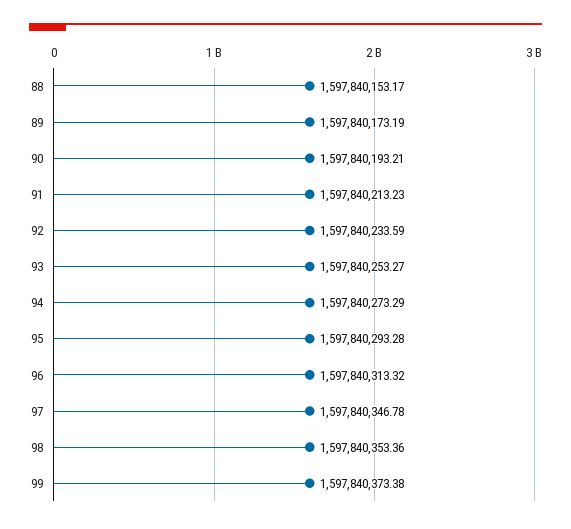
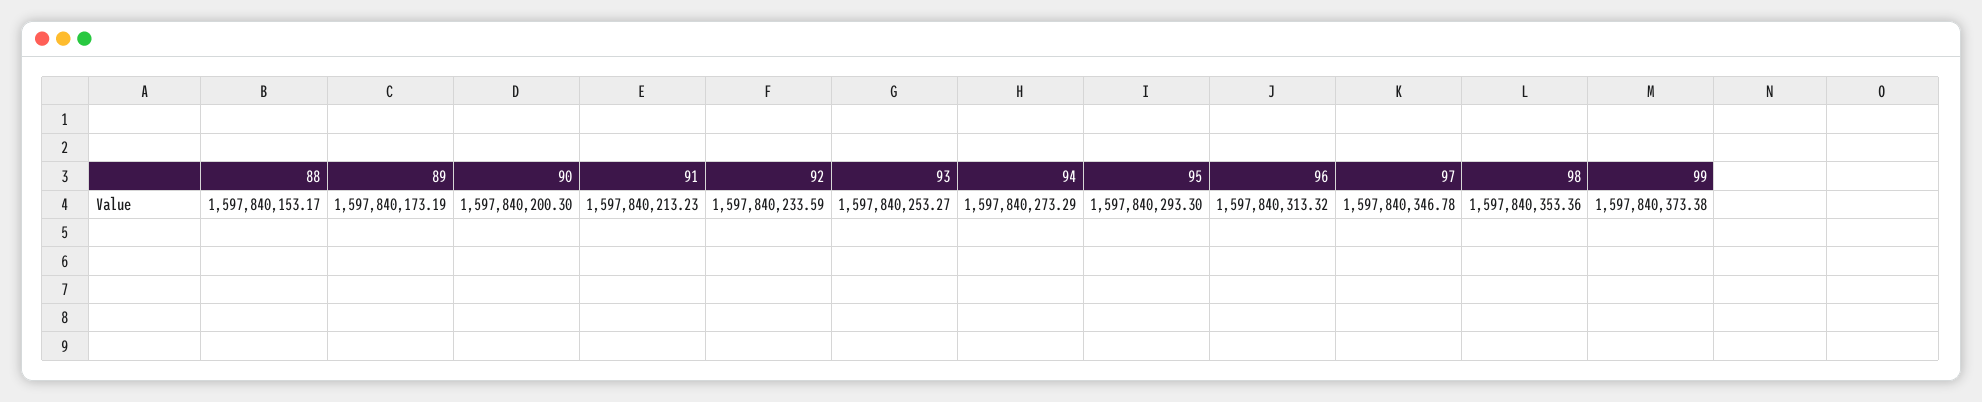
  {
    "88": 1597840153.17,
    "89": 1597840173.19,
-   "90": 1597840193.21,
+   "90": 1597840200.3,
    "91": 1597840213.23,
    "92": 1597840233.59,
    "93": 1597840253.27,
    "94": 1597840273.29,
-   "95": 1597840293.28,
+   "95": 1597840293.3,
    "96": 1597840313.32,
    "97": 1597840346.78,
    "98": 1597840353.36,
    "99": 1597840373.38
  }

